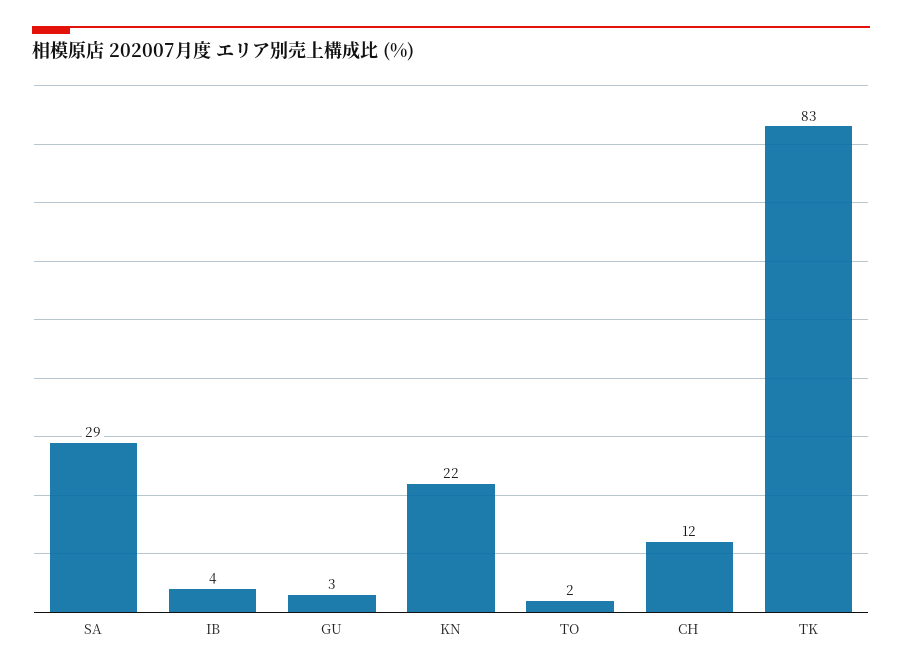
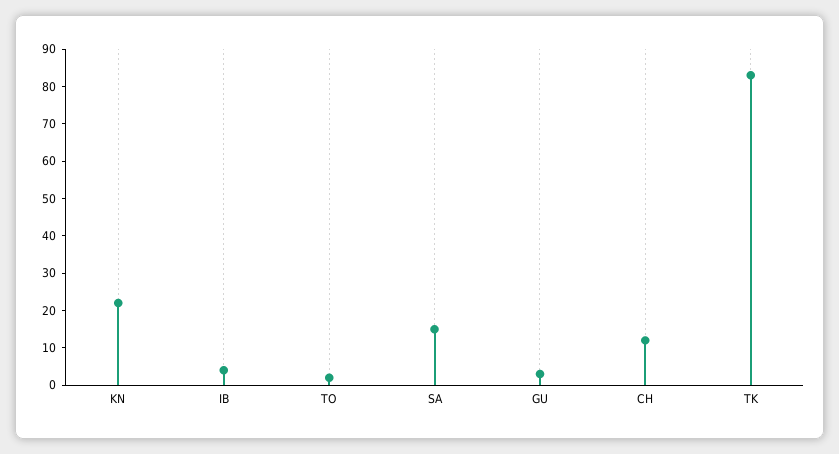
  {
-   "SA": 29,
+   "SA": 15,
    "IB": 4,
    "GU": 3,
    "KN": 22,
    "TO": 2,
    "CH": 12,
    "TK": 83
  }

